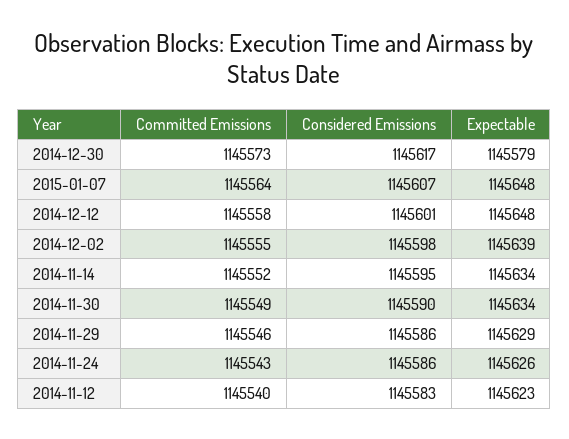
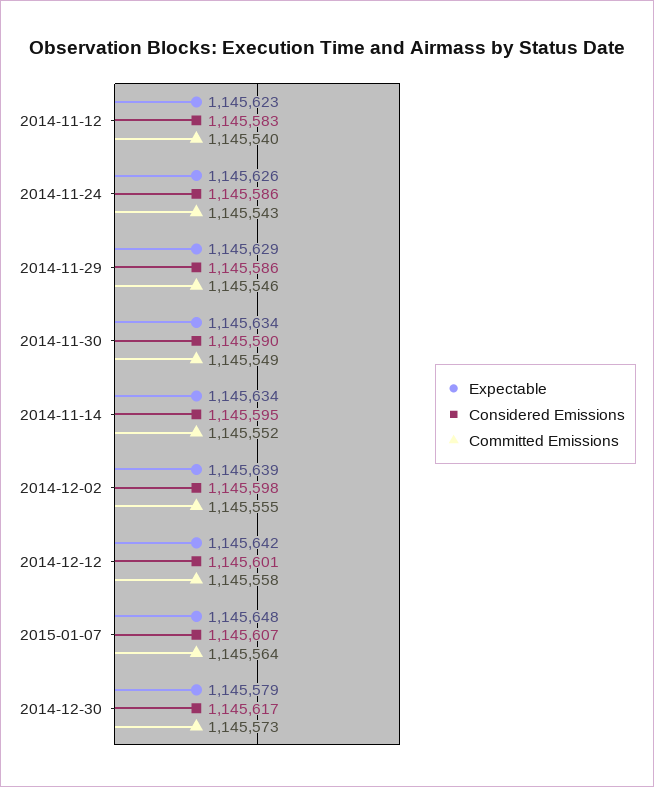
  {
    "Committed Emissions": {
      "2014-12-30": 1145573,
      "2015-01-07": 1145564,
      "2014-12-12": 1145558,
      "2014-12-02": 1145555,
      "2014-11-14": 1145552,
      "2014-11-30": 1145549,
      "2014-11-29": 1145546,
      "2014-11-24": 1145543,
      "2014-11-12": 1145540
    },
    "Considered Emissions": {
      "2014-12-30": 1145617,
      "2015-01-07": 1145607,
      "2014-12-12": 1145601,
      "2014-12-02": 1145598,
      "2014-11-14": 1145595,
      "2014-11-30": 1145590,
      "2014-11-29": 1145586,
      "2014-11-24": 1145586,
      "2014-11-12": 1145583
    },
    "Expectable": {
      "2014-12-30": 1145579,
      "2015-01-07": 1145648,
-     "2014-12-12": 1145648,
+     "2014-12-12": 1145642,
      "2014-12-02": 1145639,
      "2014-11-14": 1145634,
      "2014-11-30": 1145634,
      "2014-11-29": 1145629,
      "2014-11-24": 1145626,
      "2014-11-12": 1145623
    }
  }

